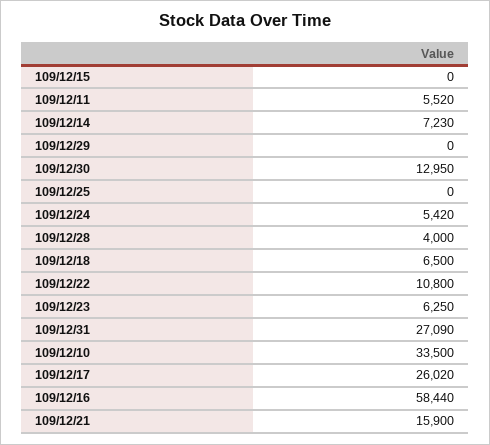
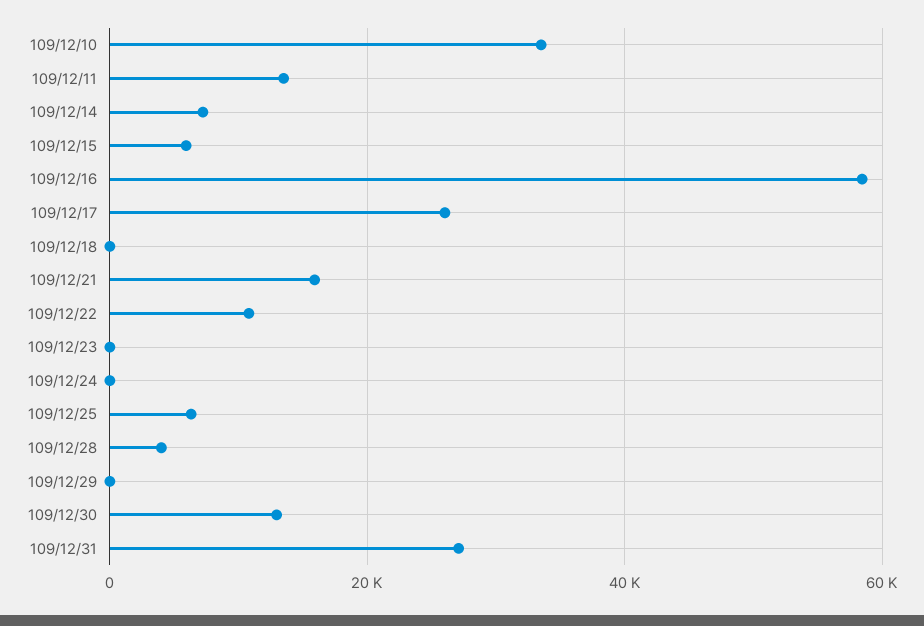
  {
-   "109/12/15": 0,
+   "109/12/15": 6000,
-   "109/12/11": 5520,
+   "109/12/11": 14000,
    "109/12/14": 7230,
    "109/12/29": 0,
    "109/12/30": 12950,
-   "109/12/25": 0,
+   "109/12/25": 6000,
-   "109/12/24": 5420,
+   "109/12/24": 0,
    "109/12/28": 4000,
-   "109/12/18": 6500,
+   "109/12/18": 0,
    "109/12/22": 10800,
-   "109/12/23": 6250,
+   "109/12/23": 0,
    "109/12/31": 27090,
    "109/12/10": 33500,
    "109/12/17": 26020,
    "109/12/16": 58440,
    "109/12/21": 15900
  }

